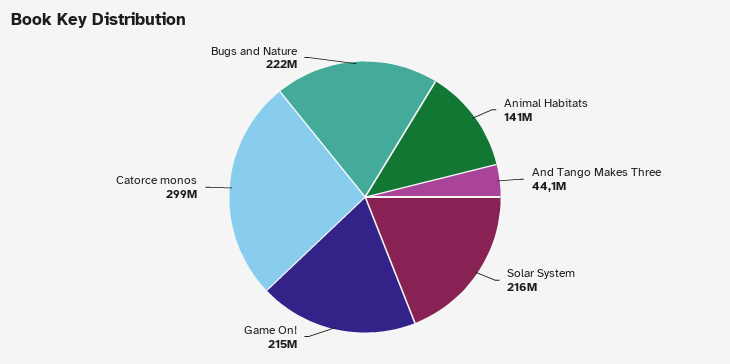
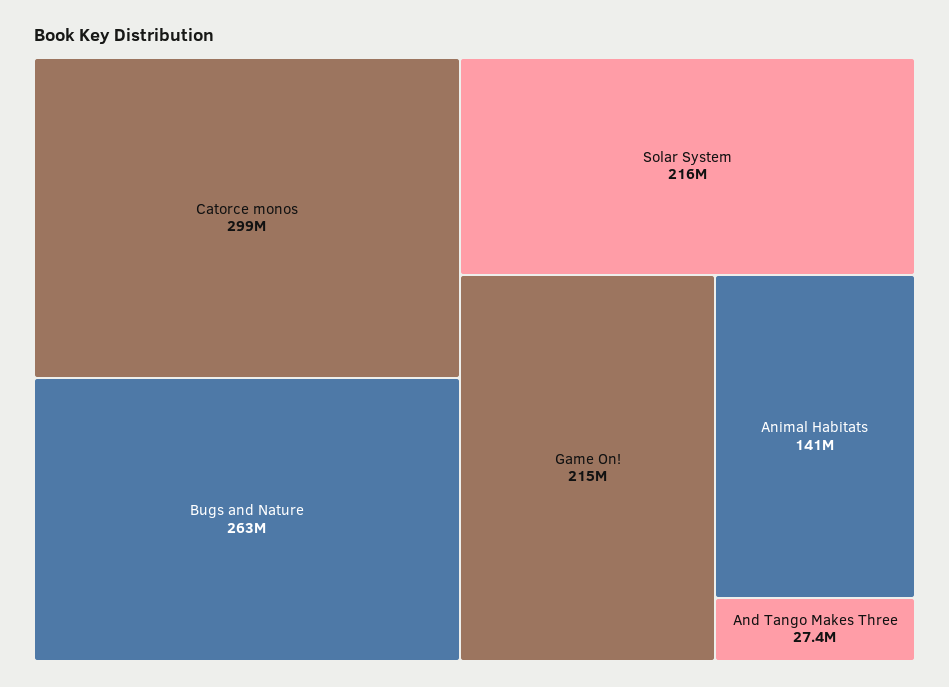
  {
    "Animal Habitats": 141000000,
-   "And Tango Makes Three": 44100000,
+   "And Tango Makes Three": 27400000,
    "Solar System": 216000000,
    "Game On!": 215000000,
    "Catorce monos": 299000000,
-   "Bugs and Nature": 222000000
+   "Bugs and Nature": 263000000
  }

